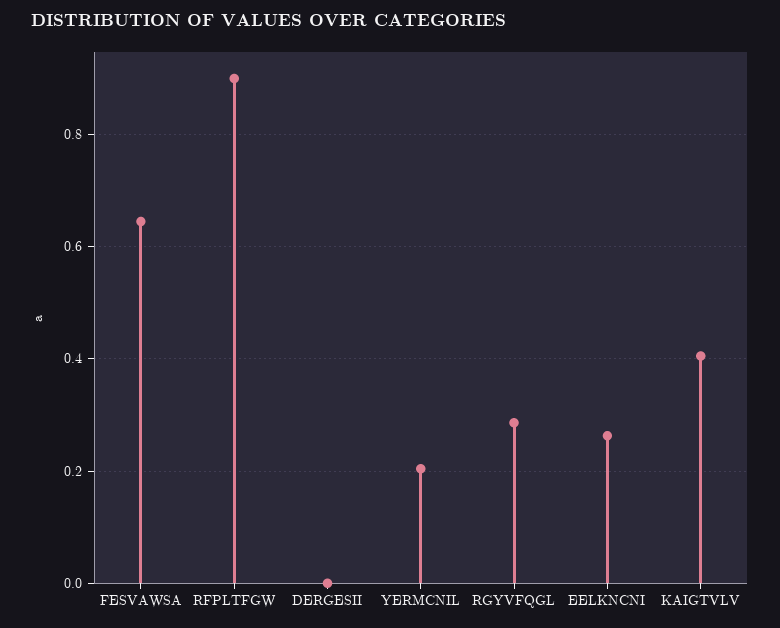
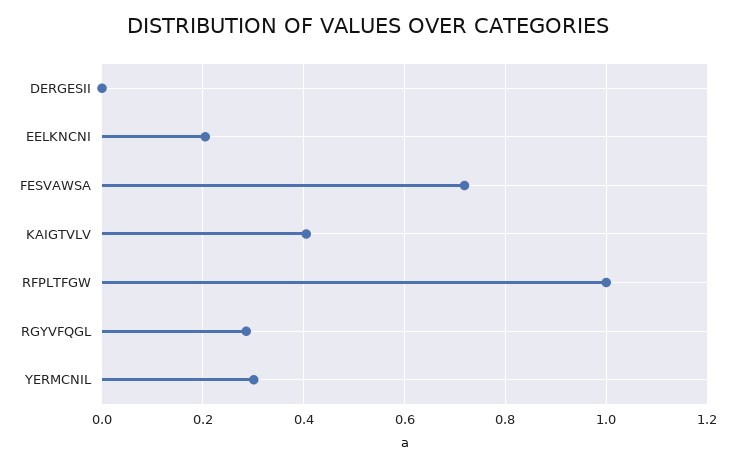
  {
-   "FESVAWSA": 0.64,
+   "FESVAWSA": 0.72,
-   "RFPLTFGW": 0.9,
+   "RFPLTFGW": 1,
    "DERGESII": 0,
-   "YERMCNIL": 0.2,
+   "YERMCNIL": 0.3,
    "RGYVFQGL": 0.28,
-   "EELKNCNI": 0.26,
+   "EELKNCNI": 0.2,
    "KAIGTVLV": 0.4
  }

